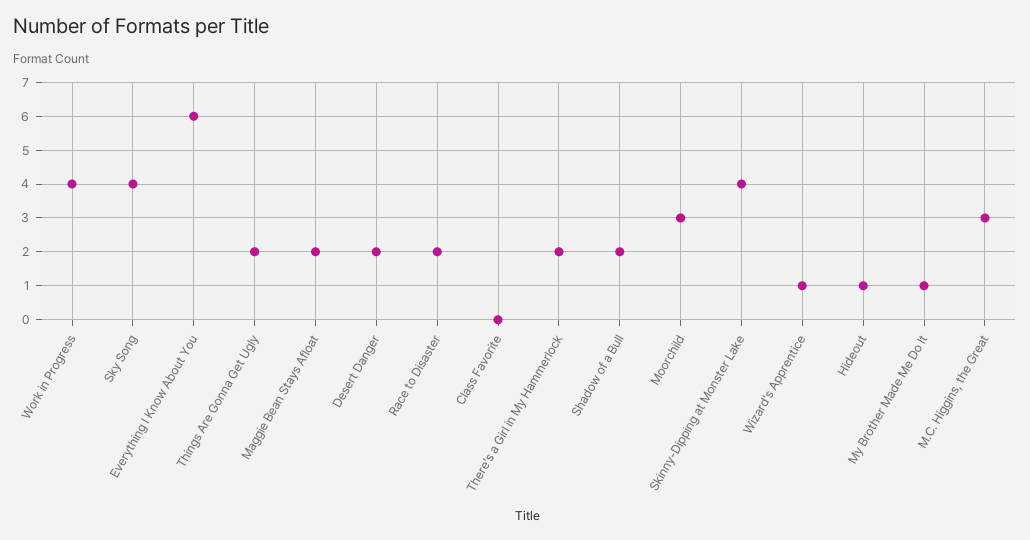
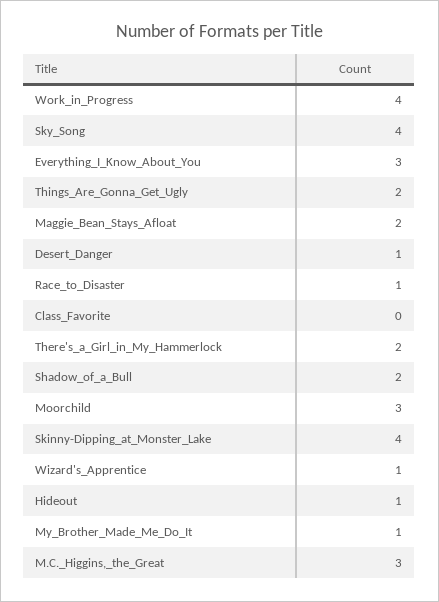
  {
    "Work in Progress": 4,
    "Sky Song": 4,
-   "Everything I Know About You": 6,
+   "Everything I Know About You": 3,
    "Things Are Gonna Get Ugly": 2,
    "Maggie Bean Stays Afloat": 2,
-   "Desert Danger": 2,
+   "Desert Danger": 1,
-   "Race to Disaster": 2,
+   "Race to Disaster": 1,
    "Class Favorite": 0,
    "There's a Girl in My Hammerlock": 2,
    "Shadow of a Bull": 2,
    "Moorchild": 3,
    "Skinny-Dipping at Monster Lake": 4,
    "Wizard's Apprentice": 1,
    "Hideout": 1,
    "My Brother Made Me Do It": 1,
    "M.C. Higgins, the Great": 3
  }

